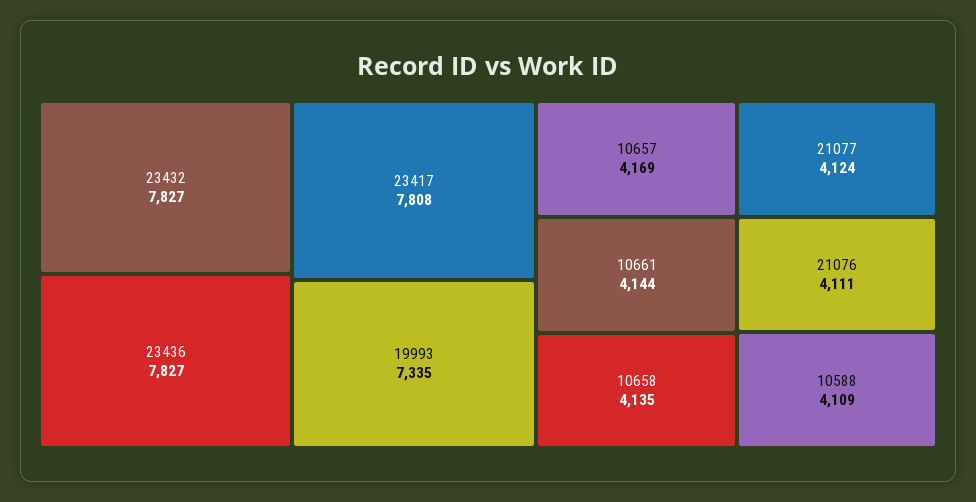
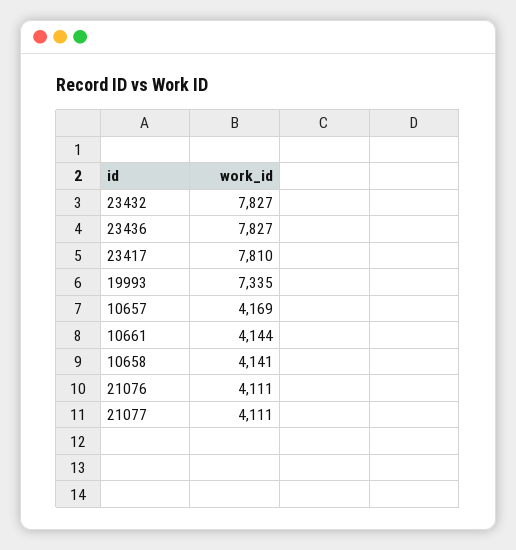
  {
    "23432": 7827,
    "23436": 7827,
-   "23417": 7808,
+   "23417": 7810,
    "19993": 7335,
    "10657": 4169,
    "10661": 4144,
-   "10658": 4135,
+   "10658": 4141,
-   "21077": 4124,
+   "21077": 4111,
-   "21076": 4111,
+   "21076": 4111
-   "10588": 4109
  }

